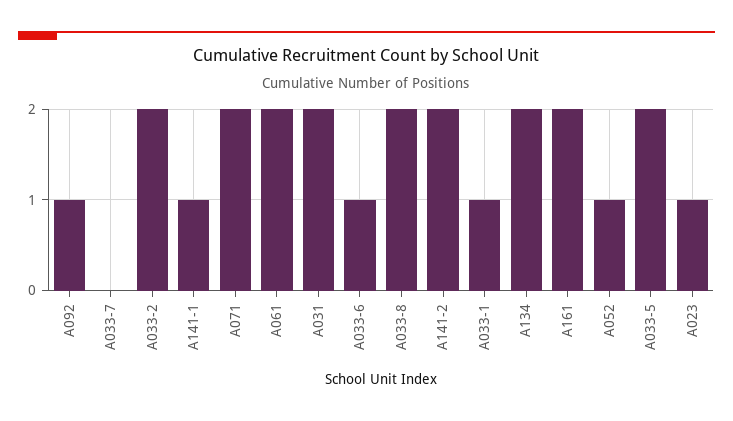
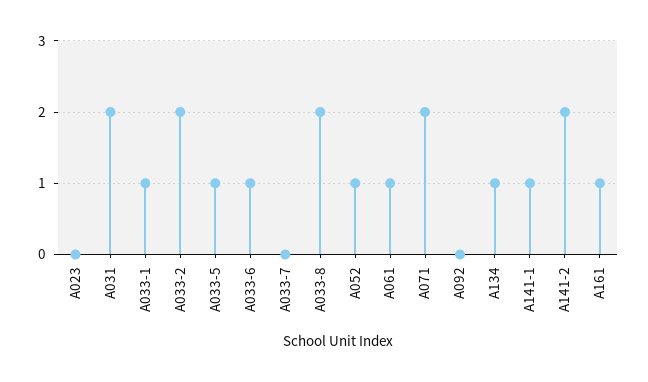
  {
-   "A092": 1,
+   "A092": 0,
    "A033-7": 0,
    "A033-2": 2,
    "A141-1": 1,
    "A071": 2,
-   "A061": 2,
+   "A061": 1,
    "A031": 2,
    "A033-6": 1,
    "A033-8": 2,
    "A141-2": 2,
    "A033-1": 1,
-   "A134": 2,
+   "A134": 1,
-   "A161": 2,
+   "A161": 1,
    "A052": 1,
-   "A033-5": 2,
+   "A033-5": 1,
-   "A023": 1
+   "A023": 0
  }

